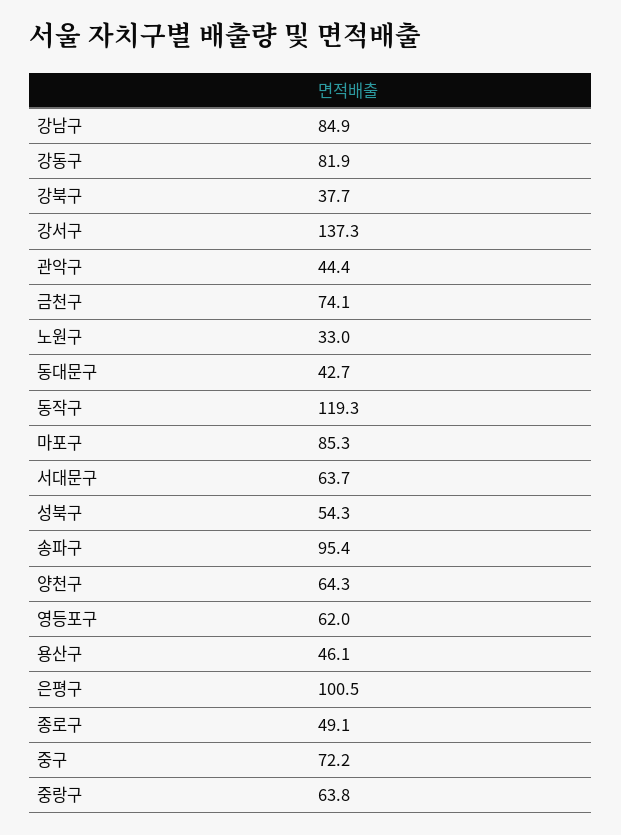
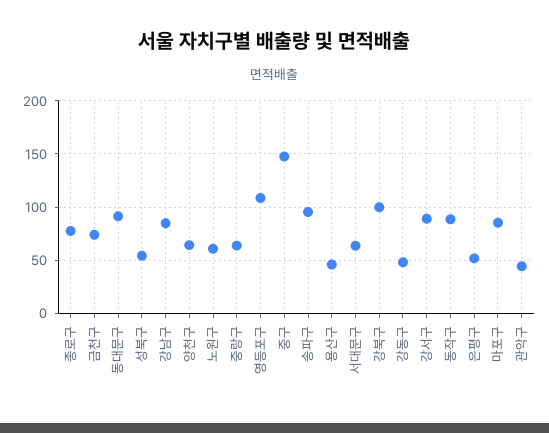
  {
    "강남구": 84.9,
-   "강동구": 81.9,
+   "강동구": 50,
-   "강북구": 37.7,
+   "강북구": 100,
-   "강서구": 137.3,
+   "강서구": 90,
    "관악구": 44.4,
    "금천구": 74.1,
-   "노원구": 33,
+   "노원구": 60,
-   "동대문구": 42.7,
+   "동대문구": 90,
-   "동작구": 119.3,
+   "동작구": 90,
    "마포구": 85.3,
    "서대문구": 63.7,
    "성북구": 54.3,
    "송파구": 95.4,
    "양천구": 64.3,
-   "영등포구": 62,
+   "영등포구": 110,
    "용산구": 46.1,
-   "은평구": 100.5,
+   "은평구": 50,
-   "종로구": 49.1,
+   "종로구": 80,
-   "중구": 72.2,
+   "중구": 150,
    "중랑구": 63.8
  }

